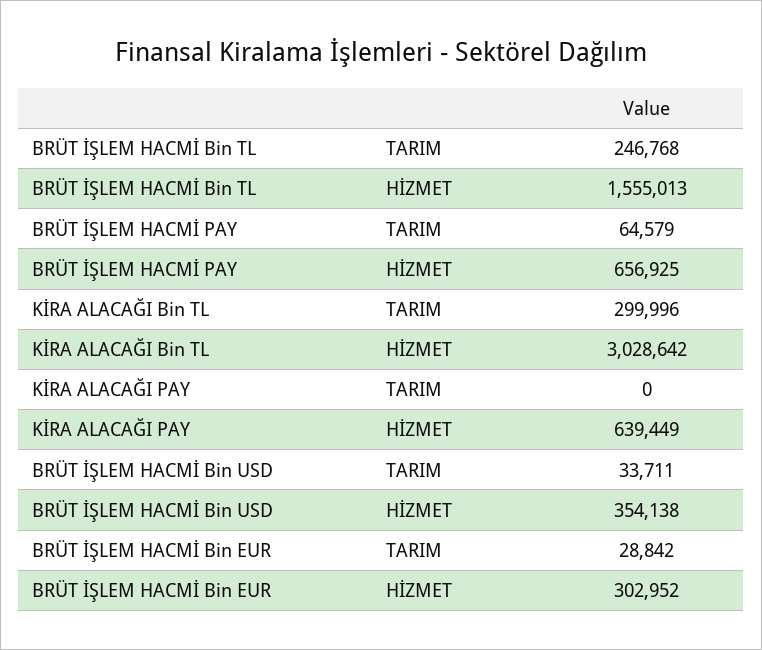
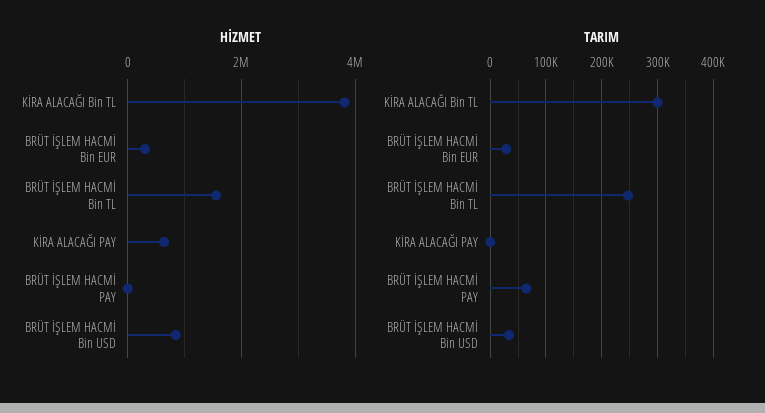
  {
    "TARIM": {
      "BRÜT İŞLEM HACMİ Bin TL": 246768,
      "BRÜT İŞLEM HACMİ PAY": 64579,
      "KİRA ALACAĞI Bin TL": 299996,
      "KİRA ALACAĞI PAY": 0,
      "BRÜT İŞLEM HACMİ Bin USD": 33711,
      "BRÜT İŞLEM HACMİ Bin EUR": 28842
    },
    "HİZMET": {
      "BRÜT İŞLEM HACMİ Bin TL": 1555013,
-     "BRÜT İŞLEM HACMİ PAY": 656925,
+     "BRÜT İŞLEM HACMİ PAY": 0,
-     "KİRA ALACAĞI Bin TL": 3028642,
+     "KİRA ALACAĞI Bin TL": 3800000,
      "KİRA ALACAĞI PAY": 639449,
-     "BRÜT İŞLEM HACMİ Bin USD": 354138,
+     "BRÜT İŞLEM HACMİ Bin USD": 800000,
      "BRÜT İŞLEM HACMİ Bin EUR": 302952
    }
  }

